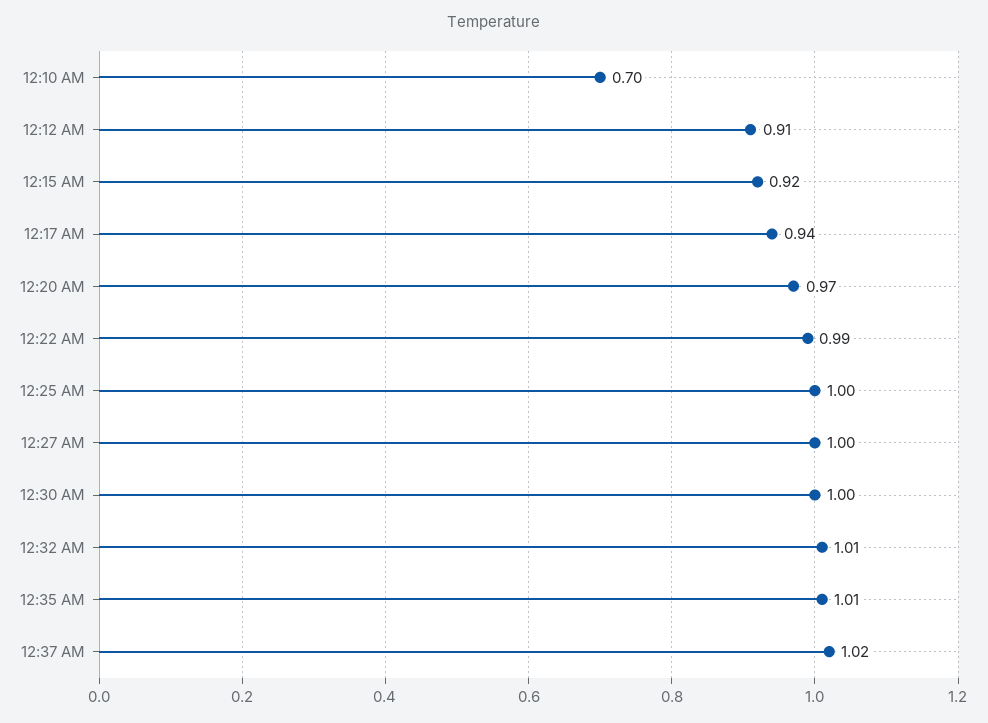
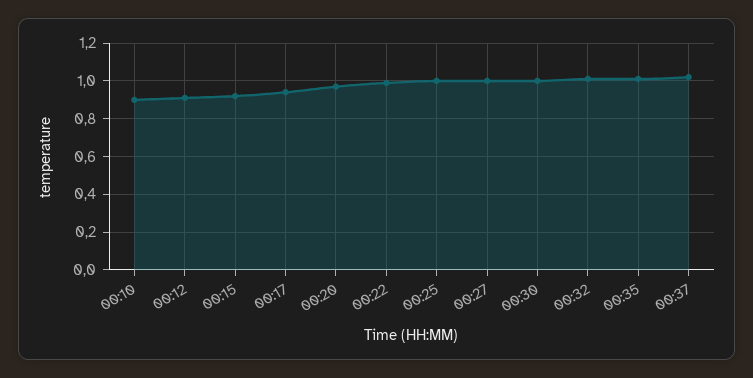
  {
-   "12:10 AM": 0.7,
+   "12:10 AM": 0.9,
    "12:12 AM": 0.91,
    "12:15 AM": 0.92,
    "12:17 AM": 0.94,
    "12:20 AM": 0.97,
    "12:22 AM": 0.99,
    "12:25 AM": 1,
    "12:27 AM": 1,
    "12:30 AM": 1,
    "12:32 AM": 1.01,
    "12:35 AM": 1.01,
    "12:37 AM": 1.02
  }

